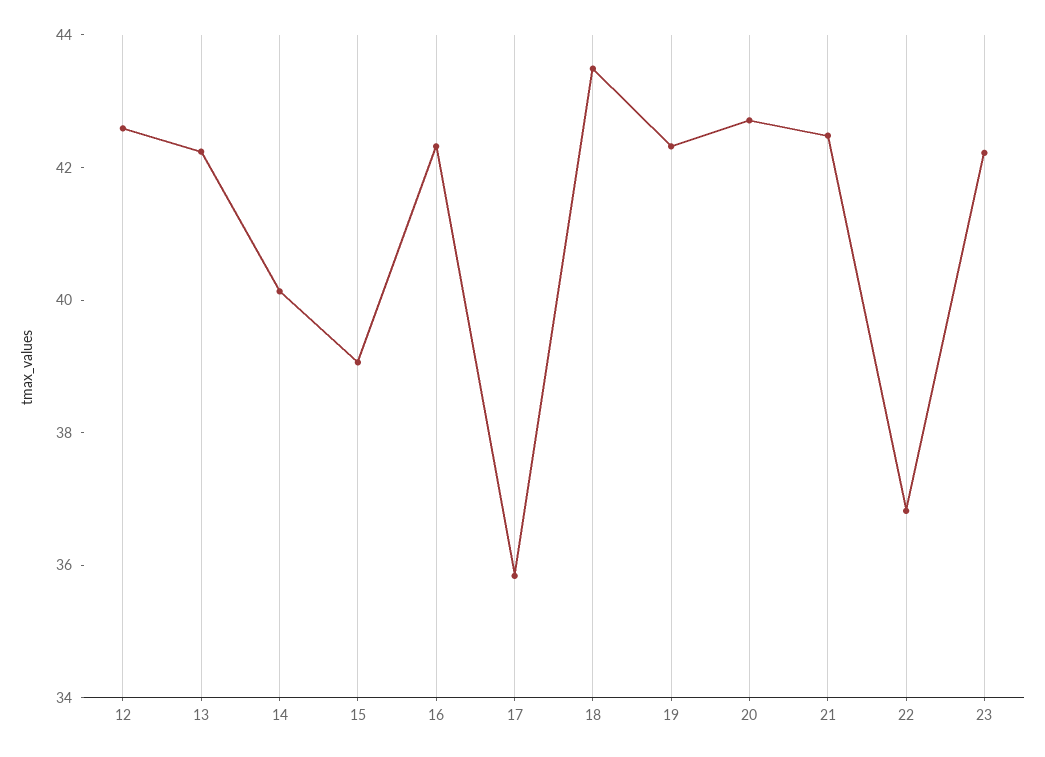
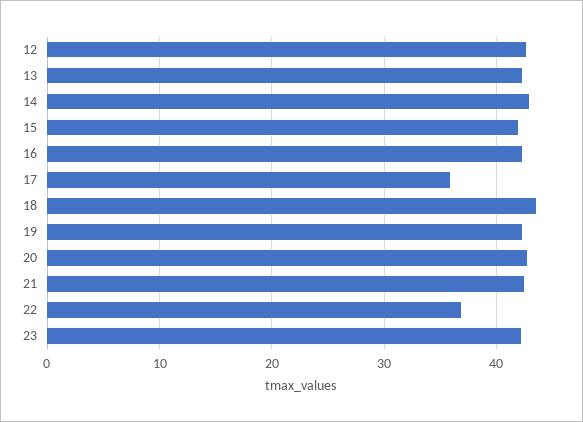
  {
    "12": 42.5,
    "13": 42,
-   "14": 40,
+   "14": 43,
-   "15": 39,
+   "15": 42,
    "16": 42.5,
    "17": 36,
    "18": 43.5,
    "19": 42.5,
    "20": 42.5,
    "21": 42.5,
    "22": 37,
    "23": 42
  }

